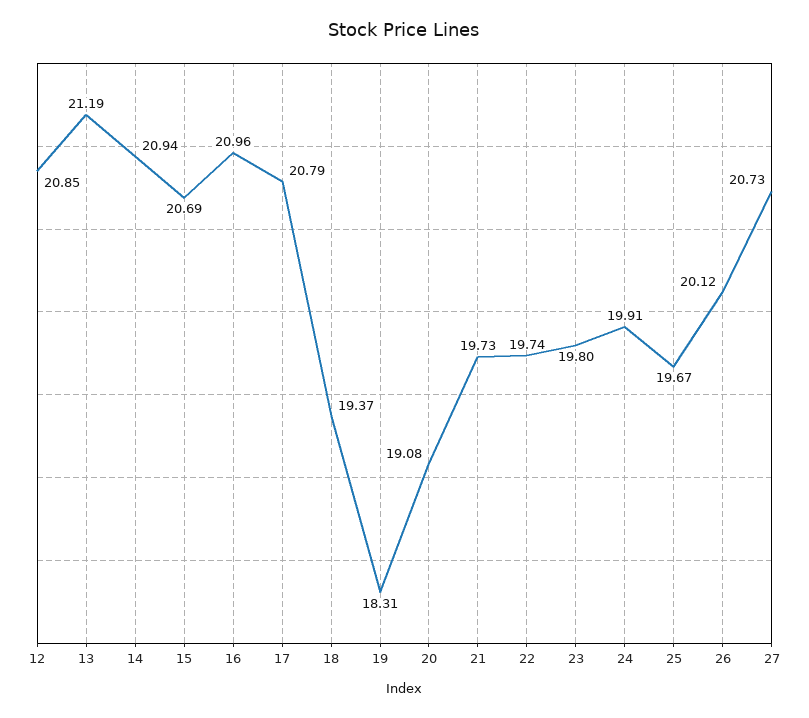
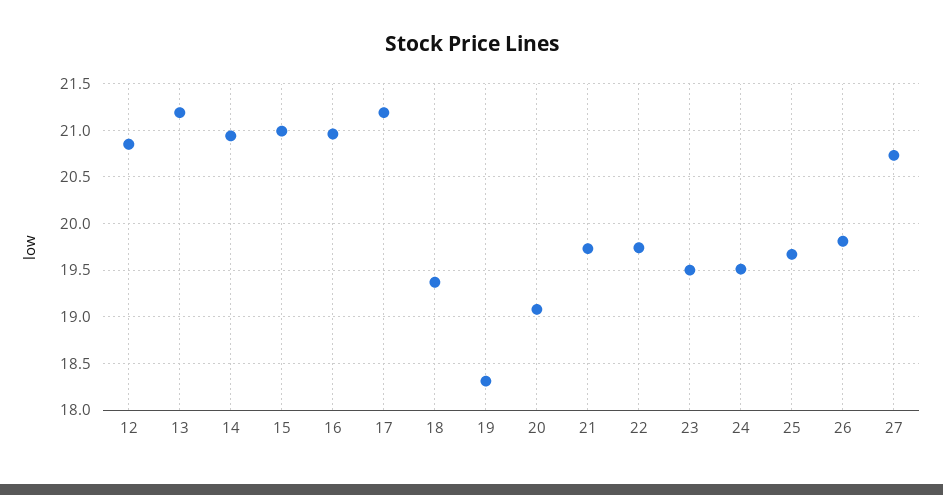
  {
    "12": 20.85,
    "13": 21.19,
    "14": 20.94,
-   "15": 20.69,
+   "15": 21,
    "16": 20.96,
-   "17": 20.79,
+   "17": 21.2,
    "18": 19.37,
    "19": 18.31,
    "20": 19.08,
    "21": 19.73,
    "22": 19.74,
-   "23": 19.8,
+   "23": 19.5,
-   "24": 19.91,
+   "24": 19.5,
    "25": 19.67,
-   "26": 20.12,
+   "26": 19.8,
    "27": 20.73
  }

